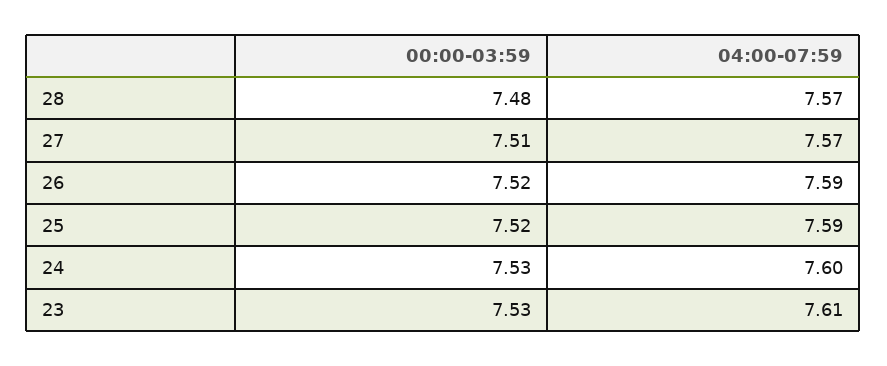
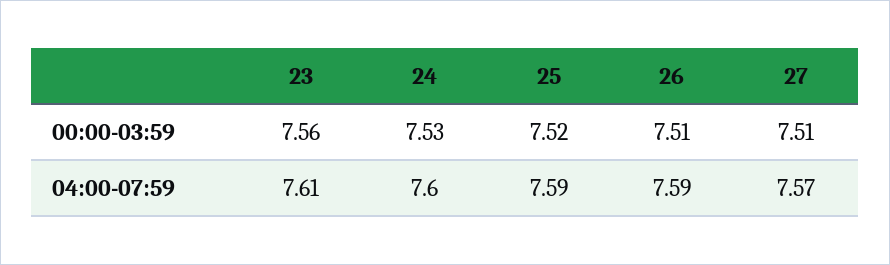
  {
    "00:00-03:59": {
-     "28": 7.48,
      "27": 7.51,
-     "26": 7.52,
+     "26": 7.51,
      "25": 7.52,
      "24": 7.53,
-     "23": 7.53
+     "23": 7.56
    },
    "04:00-07:59": {
-     "28": 7.57,
      "27": 7.57,
      "26": 7.59,
      "25": 7.59,
      "24": 7.6,
      "23": 7.61
    }
  }

